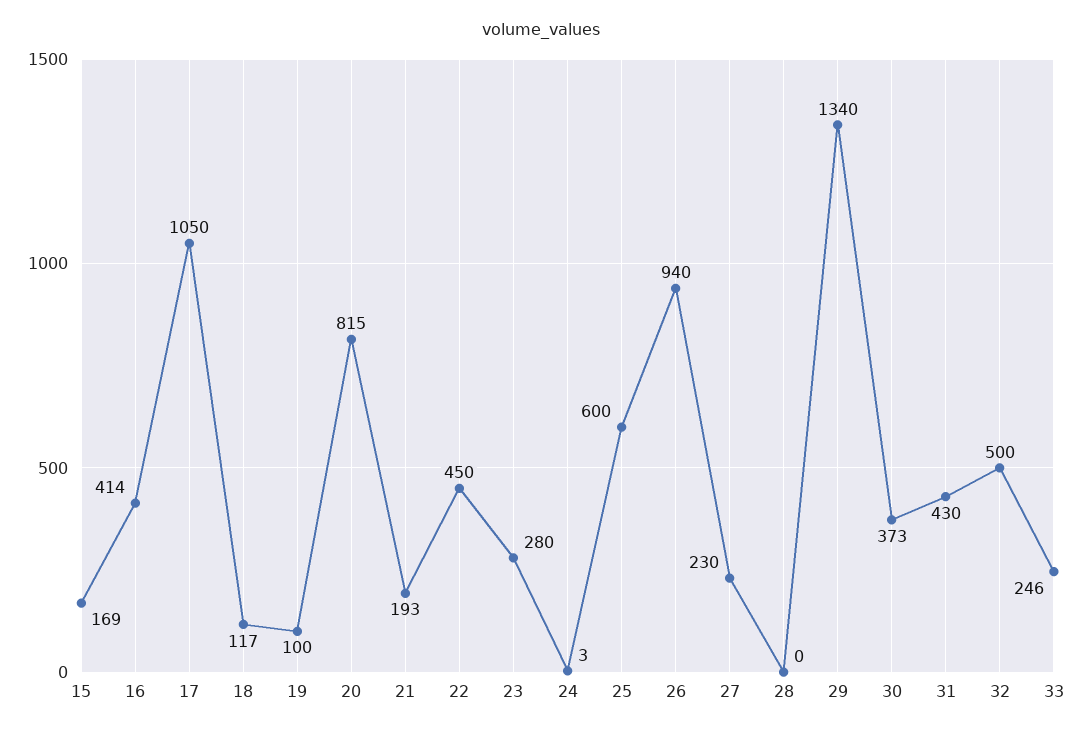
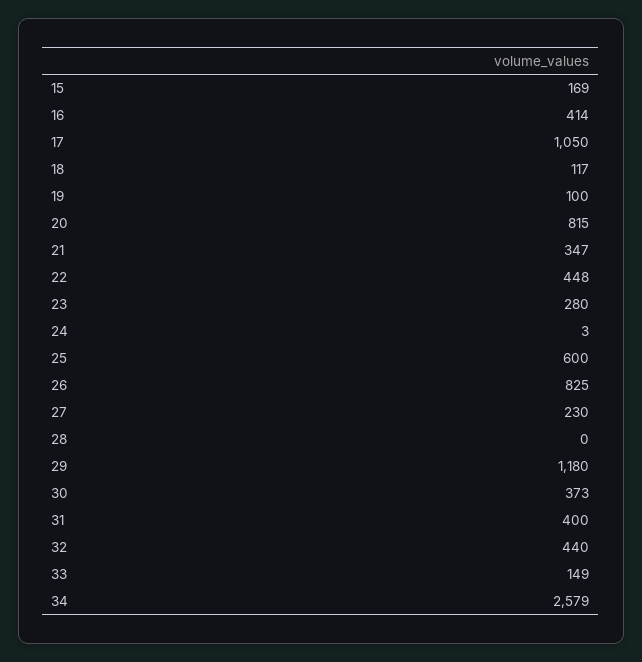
  {
    "15": 169,
    "16": 414,
    "17": 1050,
    "18": 117,
    "19": 100,
    "20": 815,
-   "21": 193,
+   "21": 347,
-   "22": 450,
+   "22": 448,
    "23": 280,
    "24": 3,
    "25": 600,
-   "26": 940,
+   "26": 825,
    "27": 230,
    "28": 0,
-   "29": 1340,
+   "29": 1180,
    "30": 373,
-   "31": 430,
+   "31": 400,
-   "32": 500,
+   "32": 440,
-   "33": 246
+   "33": 149,
+   "34": 2579
  }

